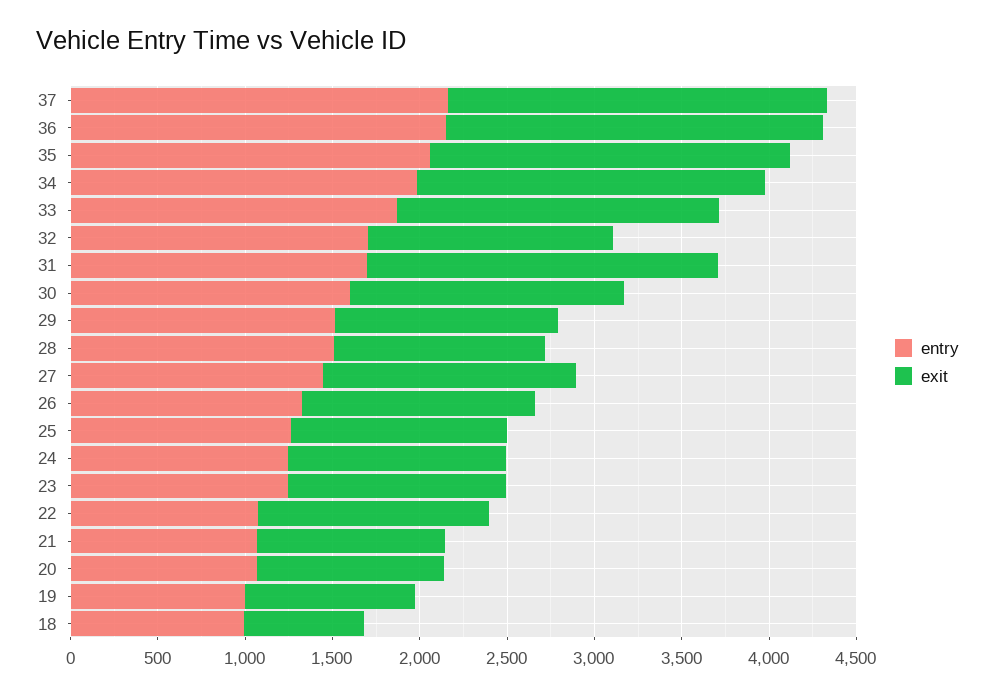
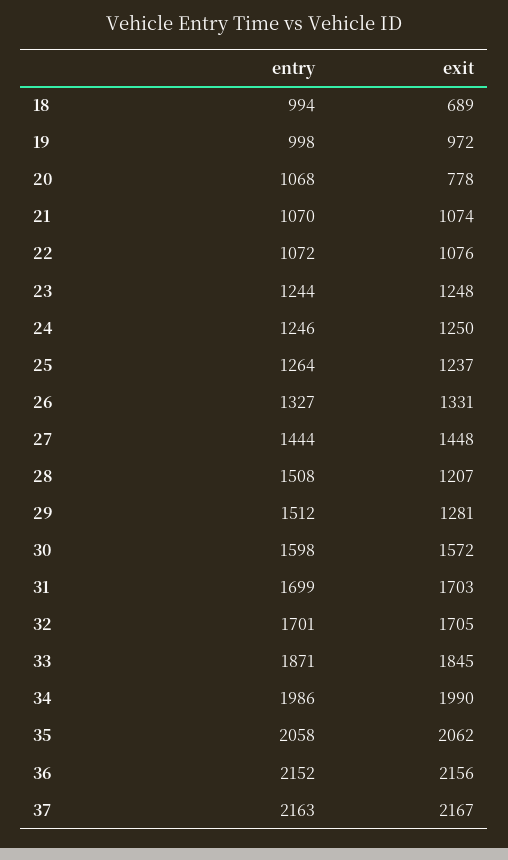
  {
    "entry": {
      "37": 2163,
      "36": 2152,
      "35": 2058,
      "34": 1986,
      "33": 1871,
      "32": 1701,
      "31": 1699,
      "30": 1598,
      "29": 1512,
      "28": 1508,
      "27": 1444,
      "26": 1327,
      "25": 1264,
      "24": 1246,
      "23": 1244,
      "22": 1072,
      "21": 1070,
      "20": 1068,
      "19": 998,
      "18": 994
    },
    "exit": {
      "37": 2167,
      "36": 2156,
      "35": 2062,
      "34": 1990,
      "33": 1845,
-     "32": 1400,
+     "32": 1705,
-     "31": 2000,
+     "31": 1703,
      "30": 1572,
      "29": 1281,
      "28": 1207,
      "27": 1448,
      "26": 1331,
      "25": 1237,
      "24": 1250,
      "23": 1248,
-     "22": 1300,
+     "22": 1076,
      "21": 1074,
-     "20": 1100,
+     "20": 778,
      "19": 972,
      "18": 689
    }
  }

